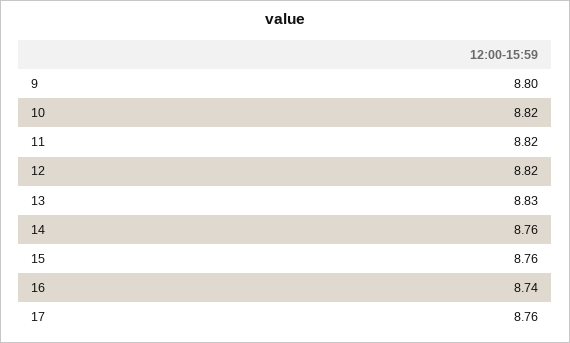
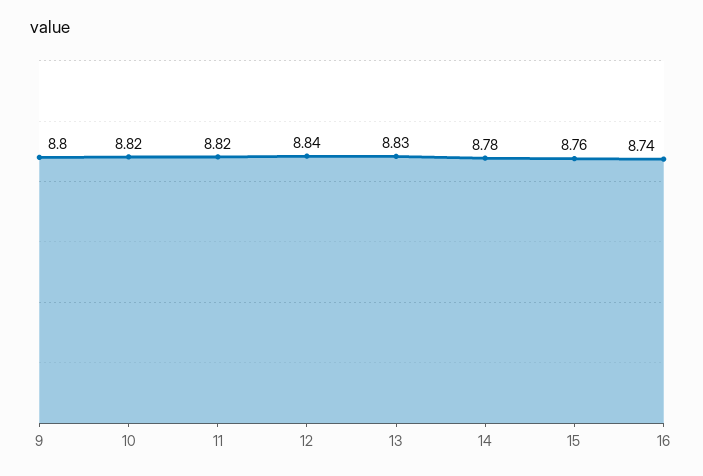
  {
    "9": 8.8,
    "10": 8.82,
    "11": 8.82,
-   "12": 8.82,
+   "12": 8.84,
    "13": 8.83,
-   "14": 8.76,
+   "14": 8.78,
    "15": 8.76,
-   "16": 8.74,
+   "16": 8.74
-   "17": 8.76
  }

